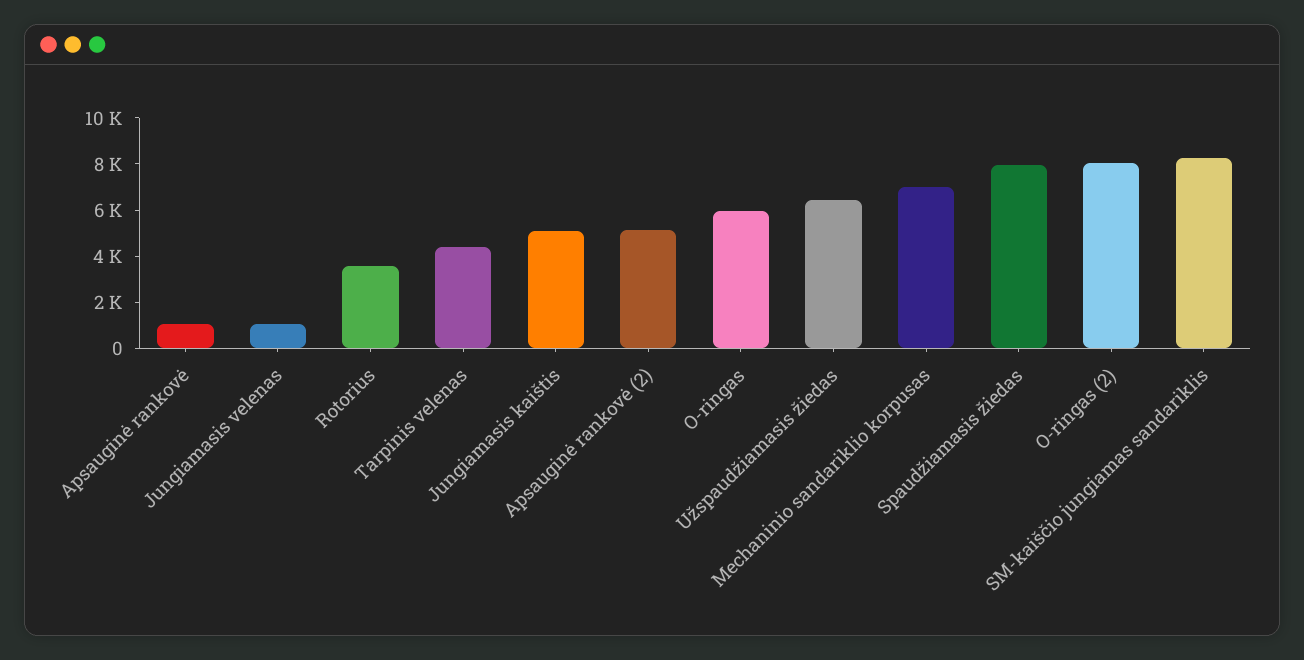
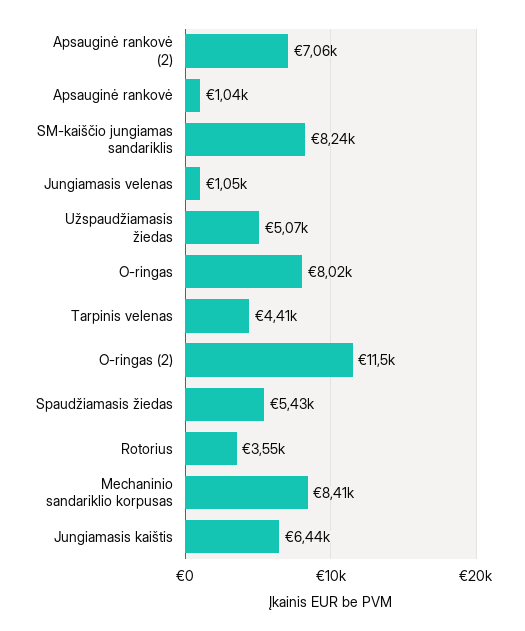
  {
    "Apsauginė rankovė": 1040,
    "Jungiamasis velenas": 1050,
    "Rotorius": 3550,
    "Tarpinis velenas": 4410,
-   "Jungiamasis kaištis": 5000,
+   "Jungiamasis kaištis": 6440,
-   "Apsauginė rankovė (2)": 5000,
+   "Apsauginė rankovė (2)": 7060,
-   "O-ringas": 6000,
+   "O-ringas": 8020,
-   "Užspaudžiamasis žiedas": 6500,
+   "Užspaudžiamasis žiedas": 5070,
-   "Mechaninio sandariklio korpusas": 7000,
+   "Mechaninio sandariklio korpusas": 8410,
-   "Spaudžiamasis žiedas": 8000,
+   "Spaudžiamasis žiedas": 5430,
-   "O-ringas (2)": 8000,
+   "O-ringas (2)": 11500,
    "SM-kaiščio jungiamas sandariklis": 8240
  }

